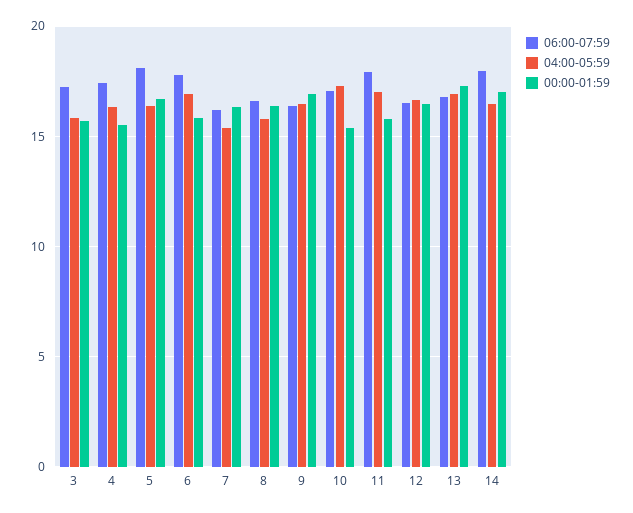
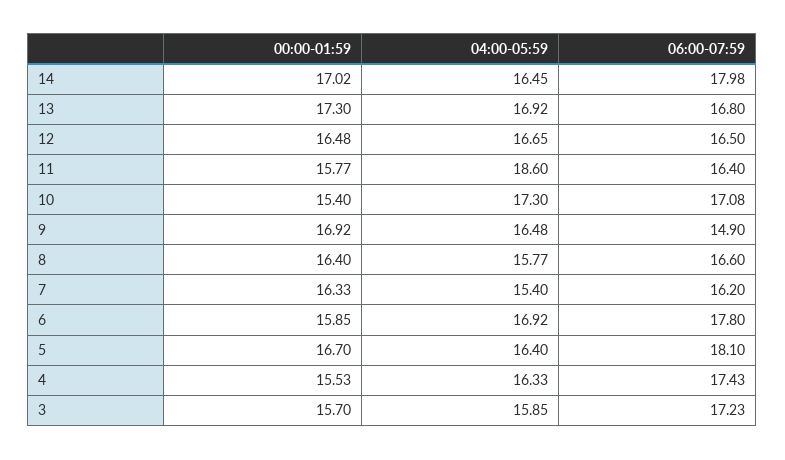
  {
    "06:00-07:59": {
      "3": 17.23,
      "4": 17.43,
      "5": 18.1,
      "6": 17.8,
      "7": 16.2,
      "8": 16.6,
-     "9": 16.5,
+     "9": 14.9,
      "10": 17.08,
-     "11": 18,
+     "11": 16.4,
      "12": 16.5,
      "13": 16.8,
      "14": 17.98
    },
    "04:00-05:59": {
      "3": 15.85,
      "4": 16.33,
      "5": 16.4,
      "6": 16.92,
      "7": 15.4,
      "8": 15.77,
      "9": 16.48,
      "10": 17.3,
-     "11": 17,
+     "11": 18.6,
      "12": 16.65,
      "13": 16.92,
      "14": 16.45
    },
    "00:00-01:59": {
      "3": 15.7,
      "4": 15.53,
      "5": 16.7,
      "6": 15.85,
      "7": 16.33,
      "8": 16.4,
      "9": 16.92,
      "10": 15.4,
      "11": 15.77,
      "12": 16.48,
      "13": 17.3,
      "14": 17.02
    }
  }

